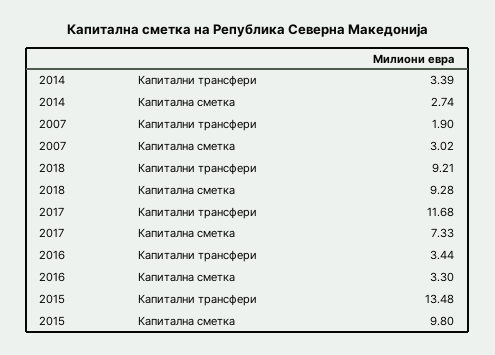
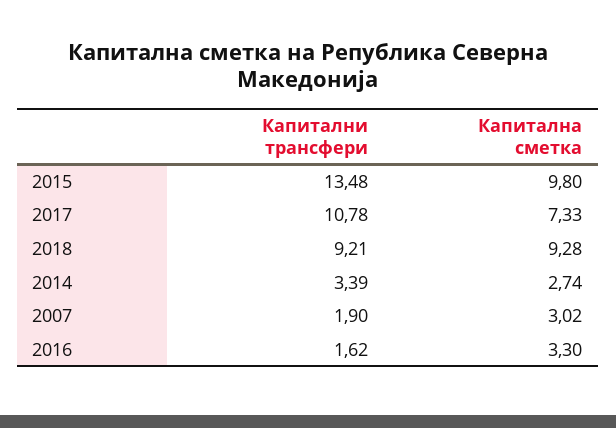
  {
    "2014": {
      "Капитални трансфери": 3.39,
      "Капитална сметка": 2.74
    },
    "2007": {
      "Капитални трансфери": 1.9,
      "Капитална сметка": 3.02
    },
    "2018": {
      "Капитални трансфери": 9.21,
      "Капитална сметка": 9.28
    },
    "2017": {
-     "Капитални трансфери": 11.68,
+     "Капитални трансфери": 10.78,
      "Капитална сметка": 7.33
    },
    "2016": {
-     "Капитални трансфери": 3.44,
+     "Капитални трансфери": 1.62,
      "Капитална сметка": 3.3
    },
    "2015": {
      "Капитални трансфери": 13.48,
      "Капитална сметка": 9.8
    }
  }

